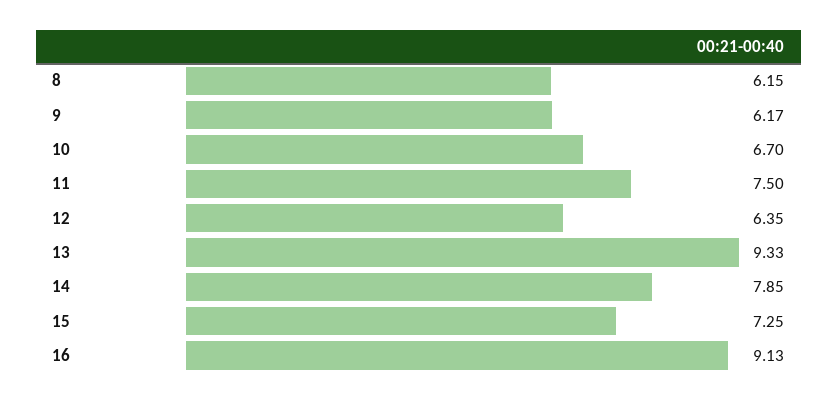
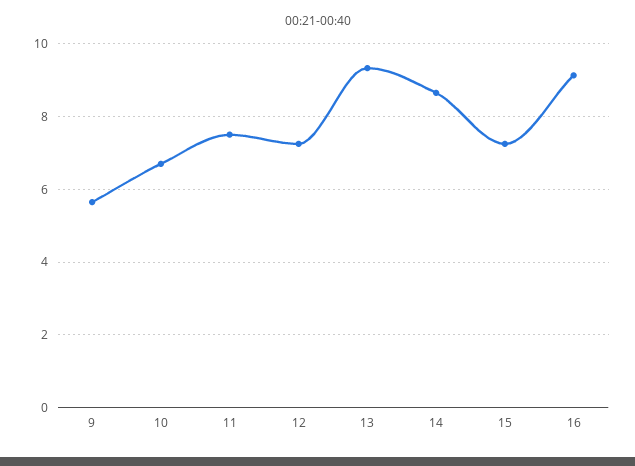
  {
-   "8": 6.15,
-   "9": 6.17,
+   "9": 5.6,
    "10": 6.7,
    "11": 7.5,
-   "12": 6.35,
+   "12": 7.2,
    "13": 9.33,
-   "14": 7.85,
+   "14": 8.6,
    "15": 7.25,
    "16": 9.13
  }

